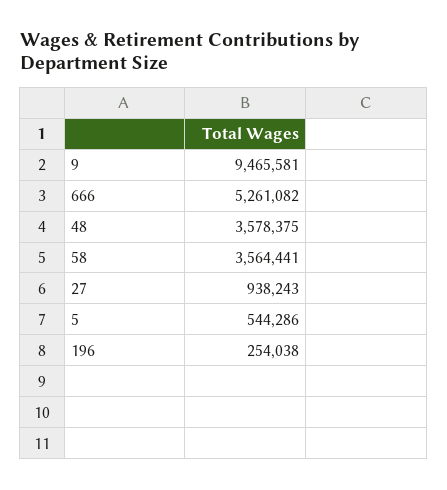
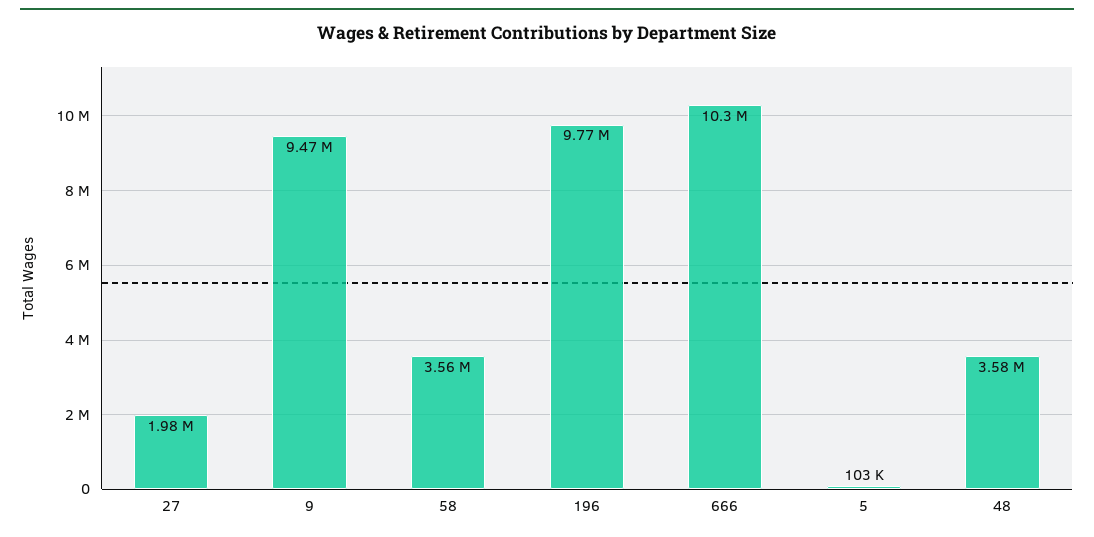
  {
    "9": 9465581,
-   "666": 5261082,
+   "666": 10300000,
    "48": 3578375,
    "58": 3564441,
-   "27": 938243,
+   "27": 1980000,
-   "5": 544286,
+   "5": 103000,
-   "196": 254038
+   "196": 9770000
  }

